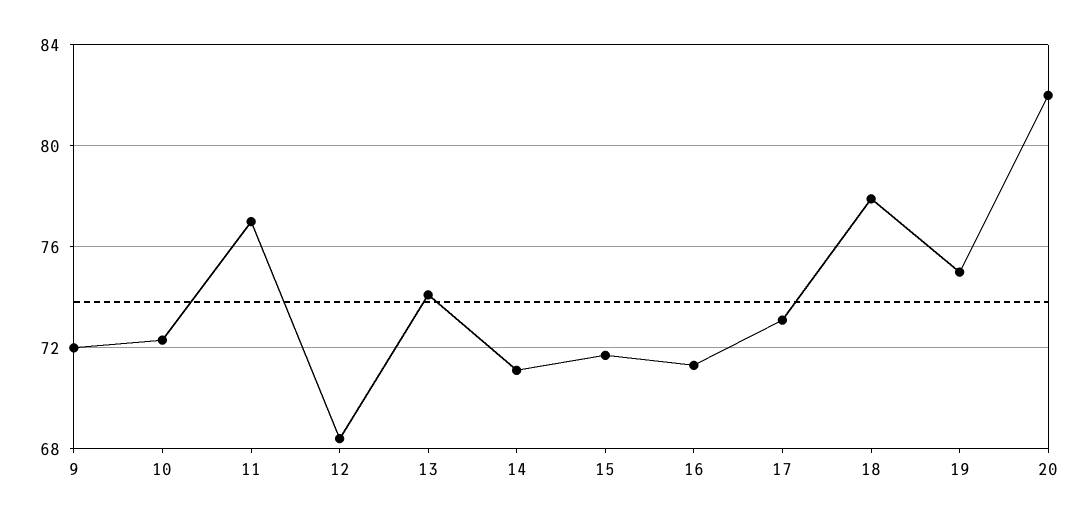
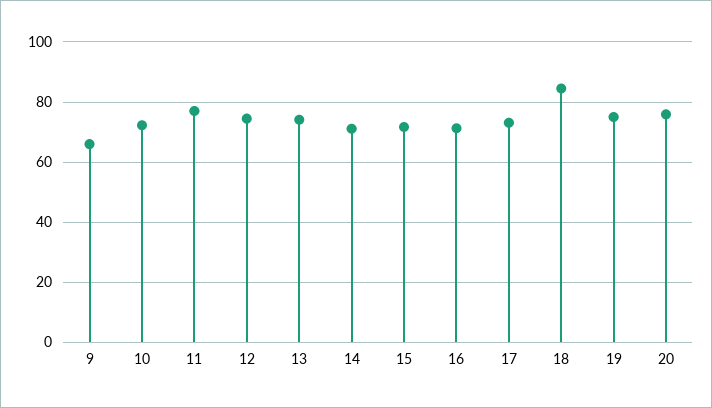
  {
-   "9": 72,
+   "9": 66,
    "10": 72.5,
    "11": 77,
-   "12": 68.5,
+   "12": 74,
    "13": 74,
    "14": 71,
    "15": 71.5,
    "16": 71.5,
    "17": 73,
-   "18": 78,
+   "18": 84,
    "19": 75,
-   "20": 82
+   "20": 76
  }

